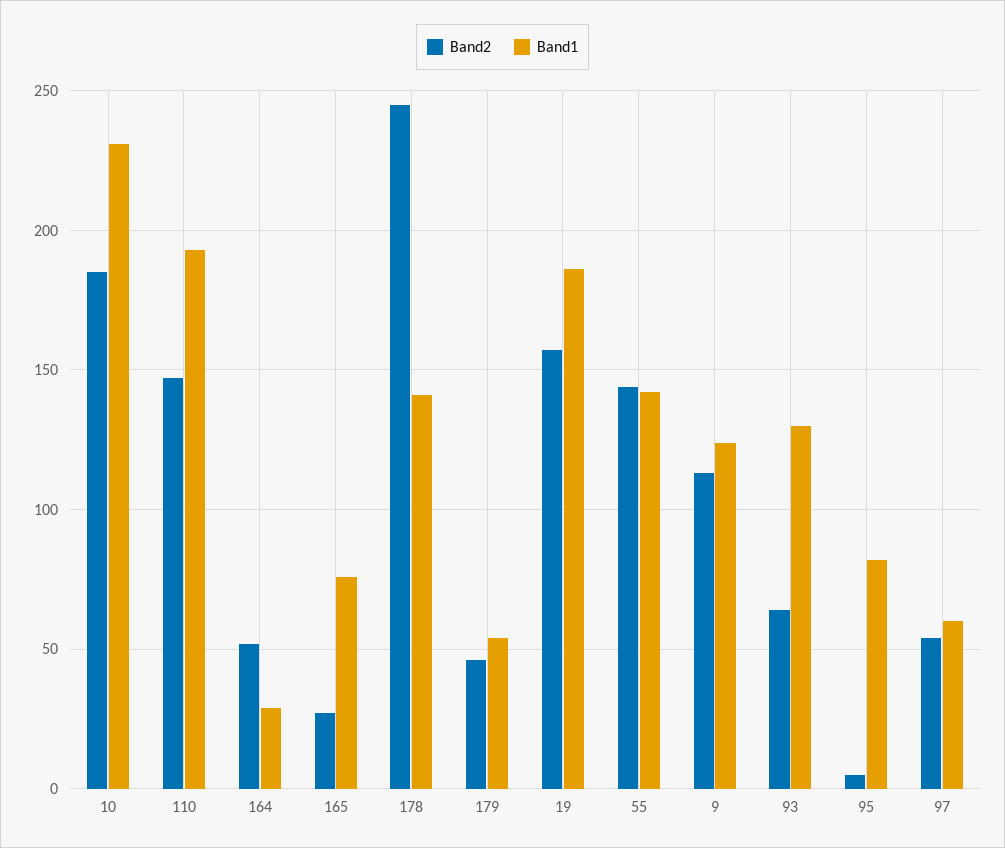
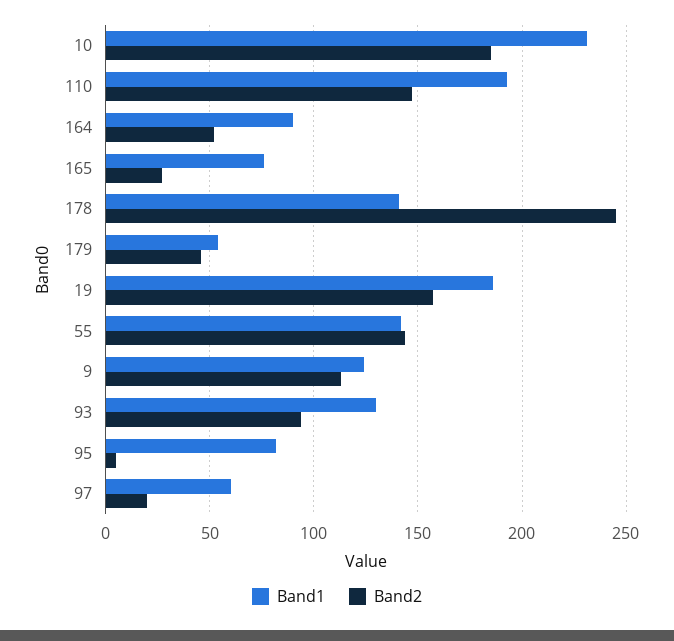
  {
    "Band2": {
      "10": 185,
      "110": 145,
      "164": 50,
      "165": 25,
      "178": 245,
      "179": 45,
      "19": 155,
      "55": 145,
      "9": 115,
-     "93": 65,
+     "93": 95,
      "95": 5,
-     "97": 55
+     "97": 20
    },
    "Band1": {
      "10": 230,
      "110": 195,
-     "164": 30,
+     "164": 90,
      "165": 75,
      "178": 140,
      "179": 55,
      "19": 185,
      "55": 140,
      "9": 125,
      "93": 130,
      "95": 80,
      "97": 60
    }
  }

